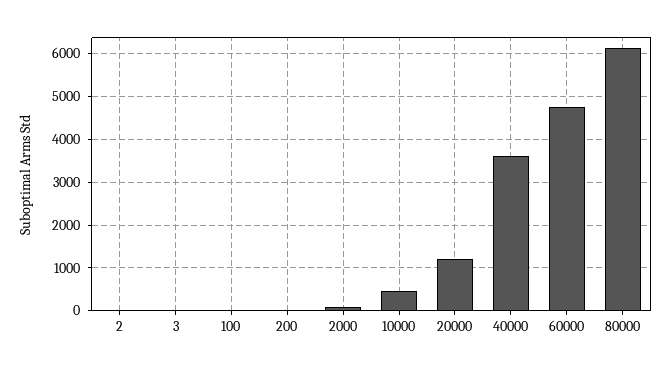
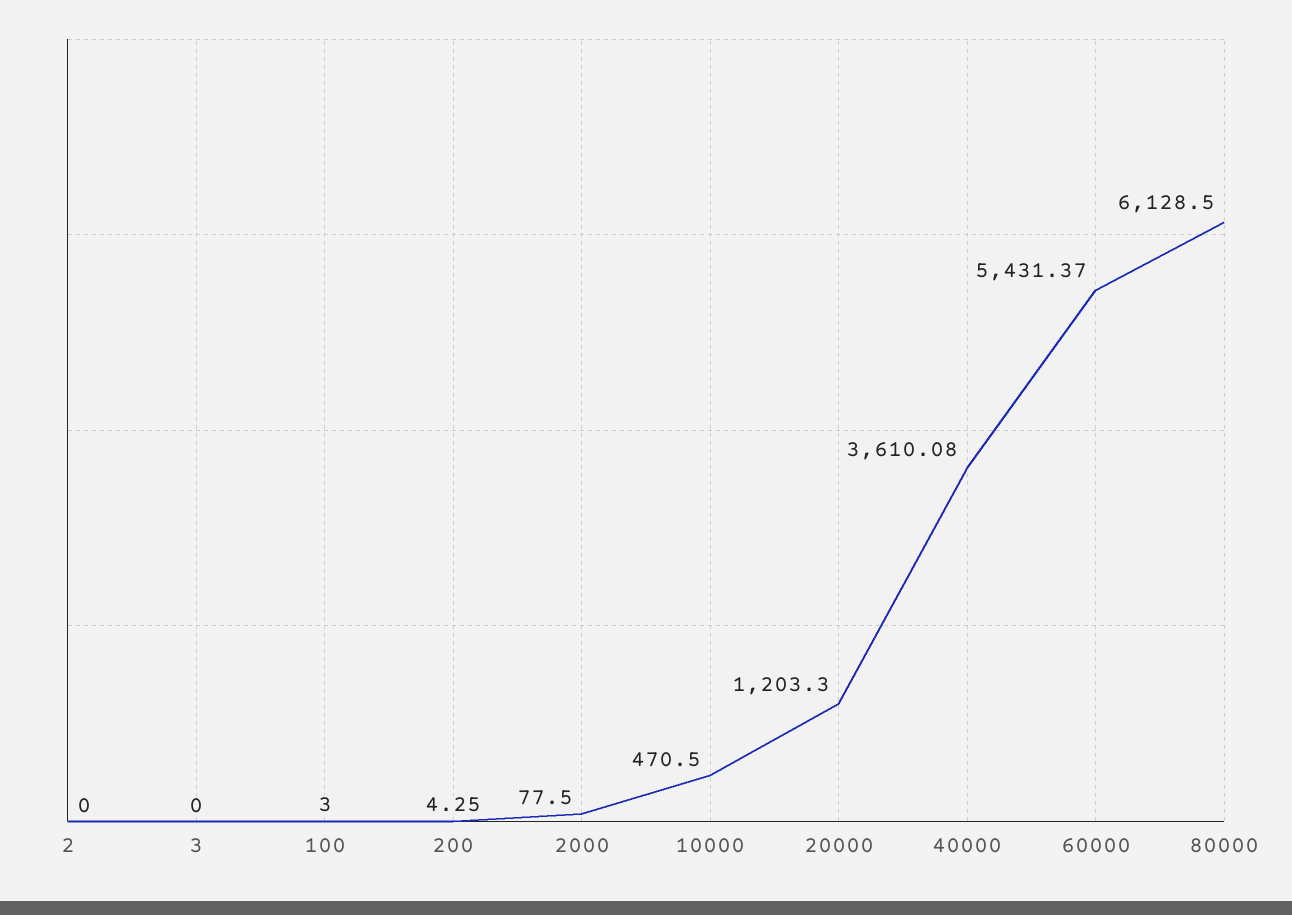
  {
    "2": 0,
    "3": 0,
    "100": 3,
    "200": 4.25,
    "2000": 77.5,
    "10000": 470.5,
    "20000": 1203.3,
    "40000": 3610.08,
-   "60000": 4800,
+   "60000": 5431.37,
    "80000": 6128.5
  }

